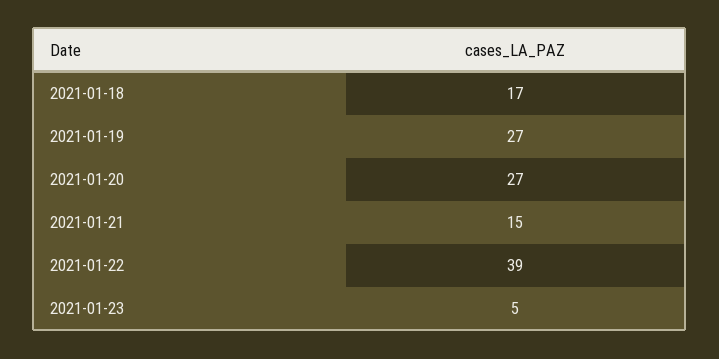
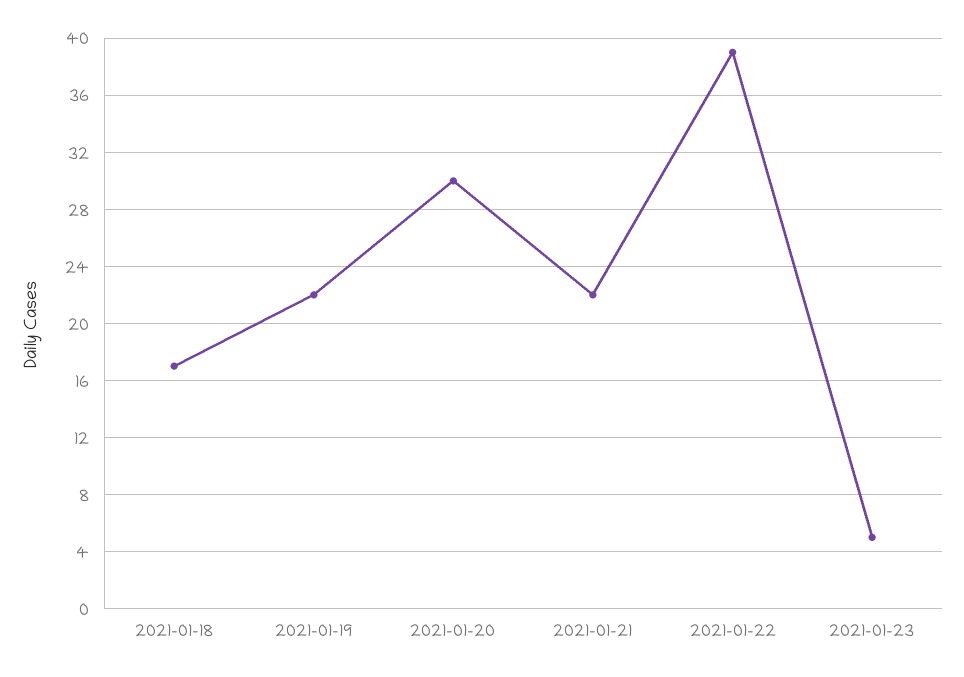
  {
    "2021-01-18": 17,
-   "2021-01-19": 27,
+   "2021-01-19": 22,
-   "2021-01-20": 27,
+   "2021-01-20": 30,
-   "2021-01-21": 15,
+   "2021-01-21": 22,
    "2021-01-22": 39,
    "2021-01-23": 5
  }

